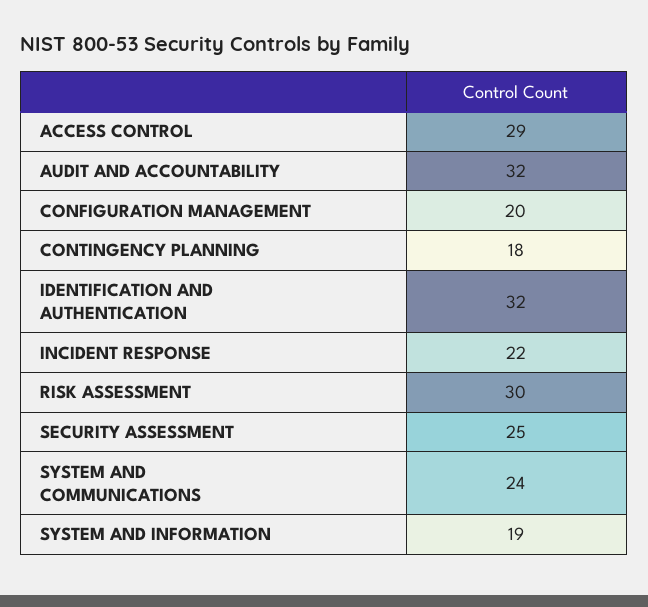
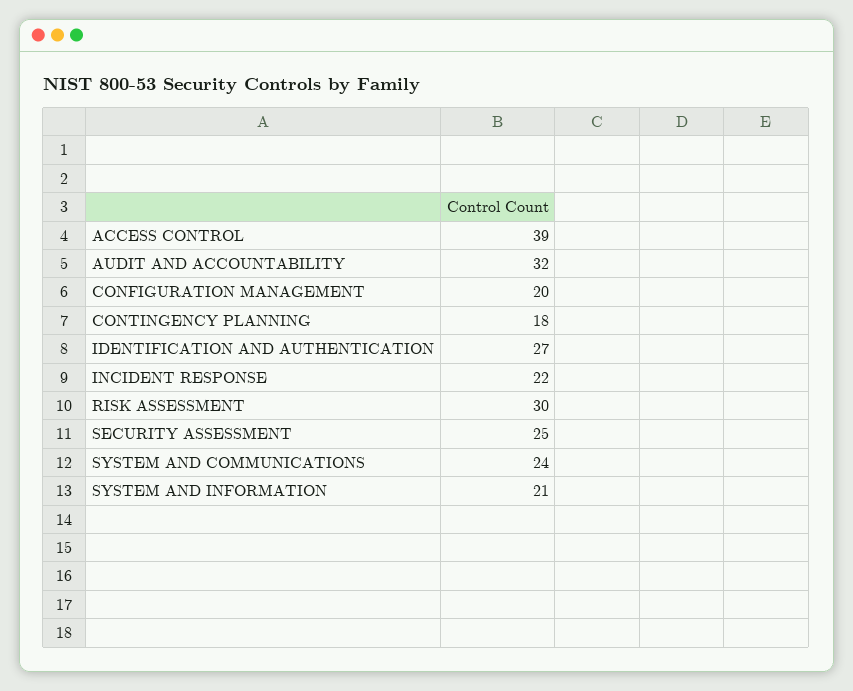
  {
-   "ACCESS CONTROL": 29,
+   "ACCESS CONTROL": 39,
    "AUDIT AND ACCOUNTABILITY": 32,
    "CONFIGURATION MANAGEMENT": 20,
    "CONTINGENCY PLANNING": 18,
-   "IDENTIFICATION AND AUTHENTICATION": 32,
+   "IDENTIFICATION AND AUTHENTICATION": 27,
    "INCIDENT RESPONSE": 22,
    "RISK ASSESSMENT": 30,
    "SECURITY ASSESSMENT": 25,
    "SYSTEM AND COMMUNICATIONS": 24,
-   "SYSTEM AND INFORMATION": 19
+   "SYSTEM AND INFORMATION": 21
  }

